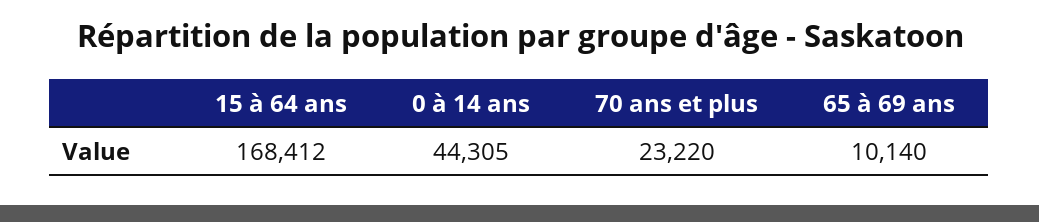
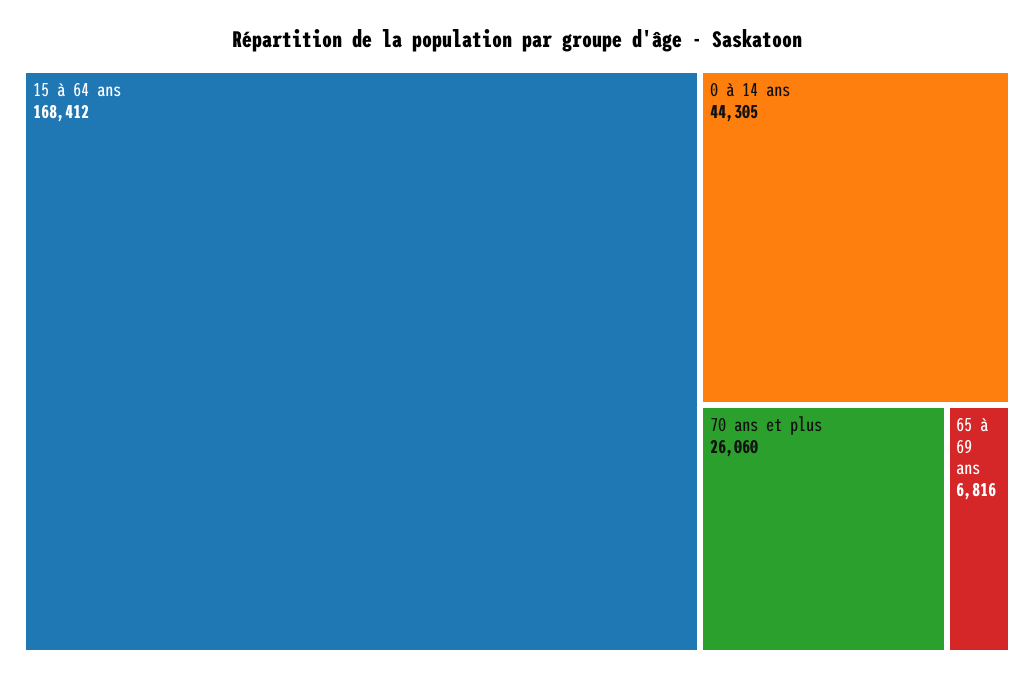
  {
    "15 à 64 ans": 168412,
    "0 à 14 ans": 44305,
-   "70 ans et plus": 23220,
+   "70 ans et plus": 26060,
-   "65 à 69 ans": 10140
+   "65 à 69 ans": 6816
  }

